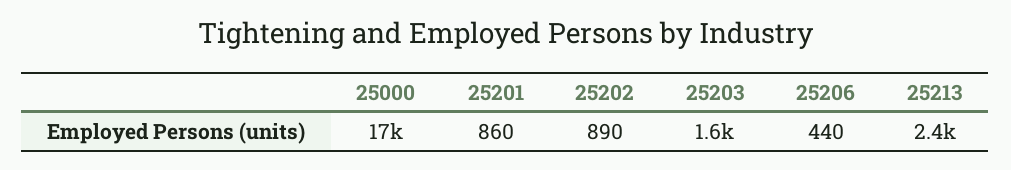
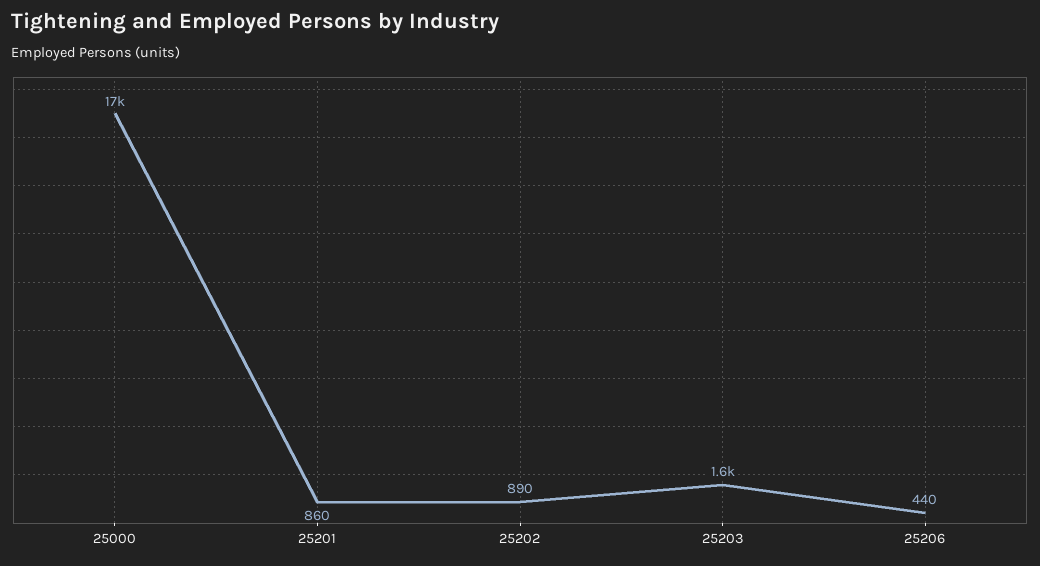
  {
    "25000": 17000,
    "25201": 860,
    "25202": 890,
    "25203": 1600,
-   "25206": 440,
+   "25206": 440
-   "25213": 2400
  }

